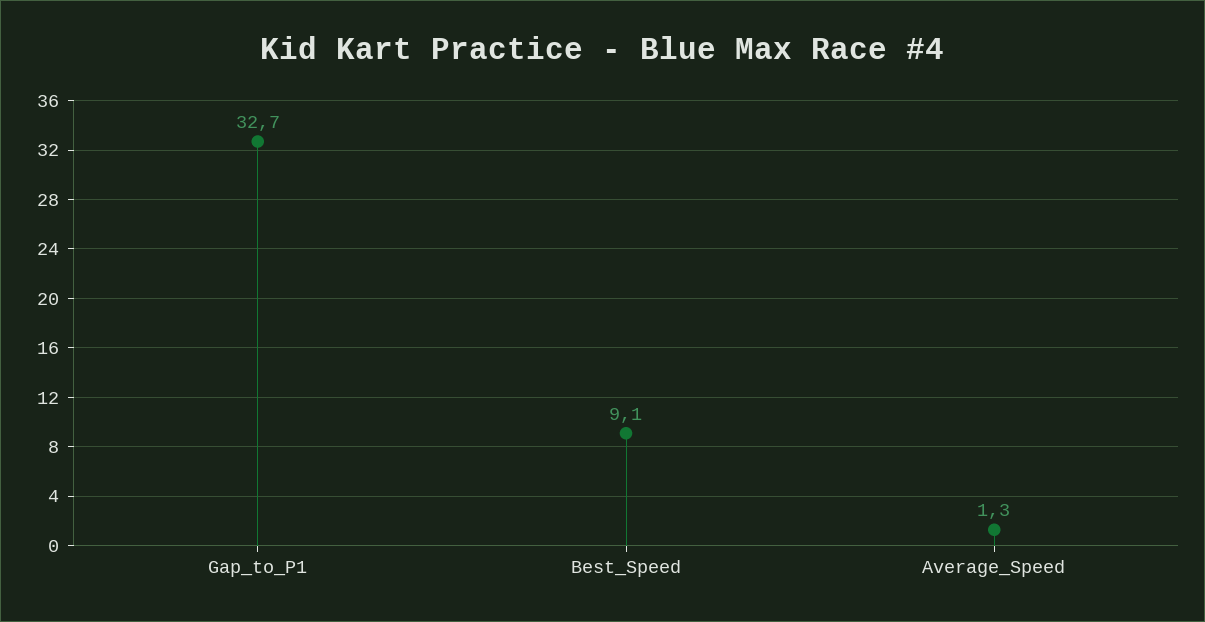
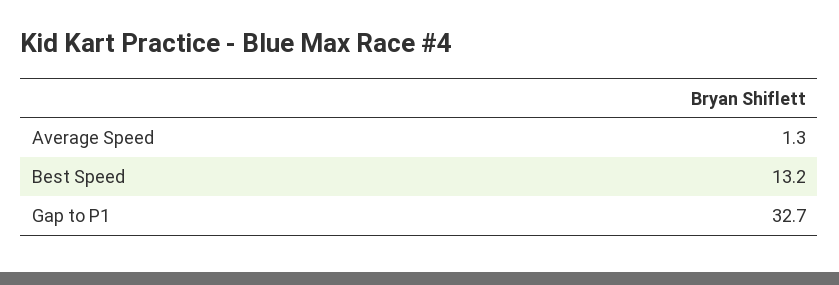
  {
    "Gap_to_P1": 32.7,
-   "Best_Speed": 9.1,
+   "Best_Speed": 13.2,
    "Average_Speed": 1.3
  }

